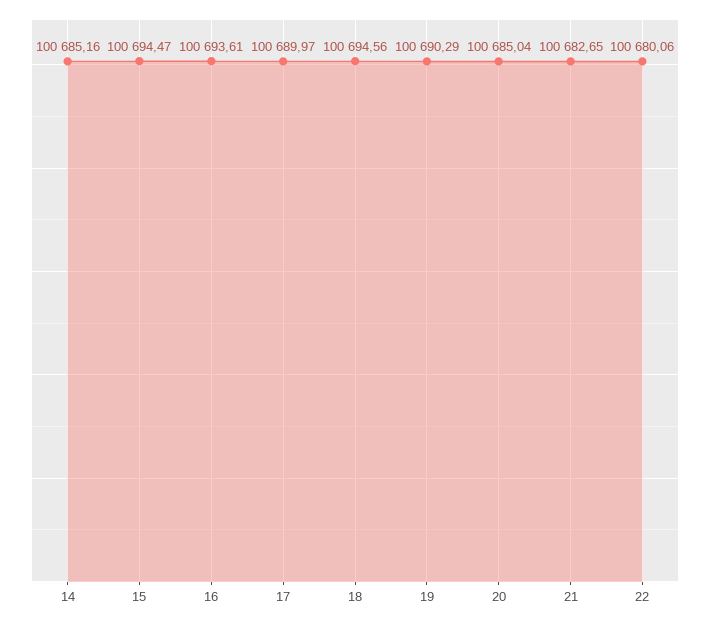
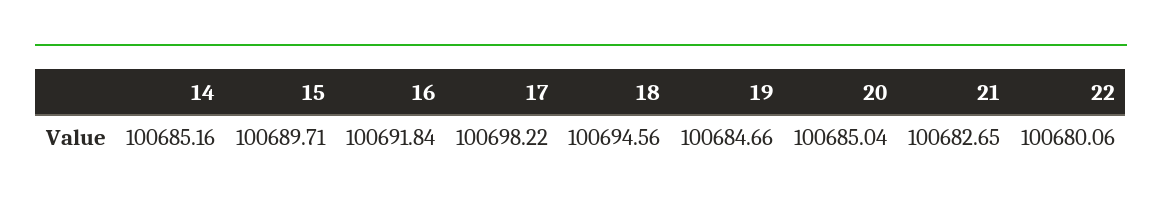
  {
    "14": 100685.16,
-   "15": 100694.47,
+   "15": 100689.71,
-   "16": 100693.61,
+   "16": 100691.84,
-   "17": 100689.97,
+   "17": 100698.22,
    "18": 100694.56,
-   "19": 100690.29,
+   "19": 100684.66,
    "20": 100685.04,
    "21": 100682.65,
    "22": 100680.06
  }

